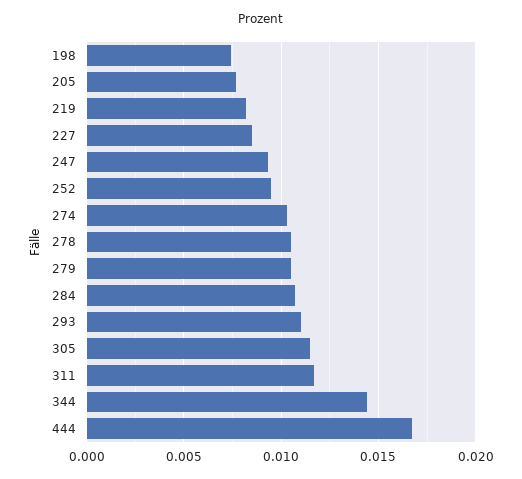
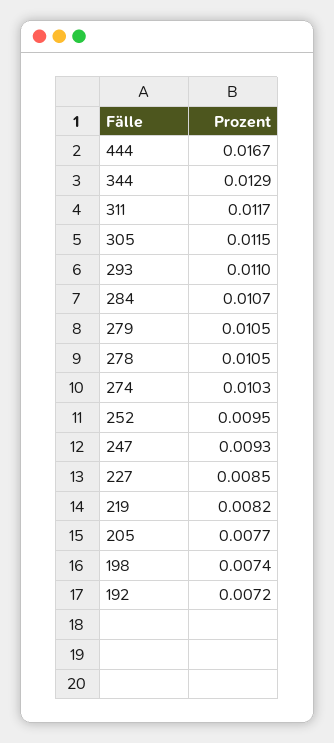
  {
    "198": 0.0074,
    "205": 0.0077,
    "219": 0.0082,
    "227": 0.0085,
    "247": 0.0093,
    "252": 0.0095,
    "274": 0.0103,
    "278": 0.0105,
    "279": 0.0105,
    "284": 0.0107,
    "293": 0.011,
    "305": 0.0115,
    "311": 0.0117,
-   "344": 0.0145,
+   "344": 0.0129,
-   "444": 0.0167
+   "444": 0.0167,
+   "192": 0.0072
  }

